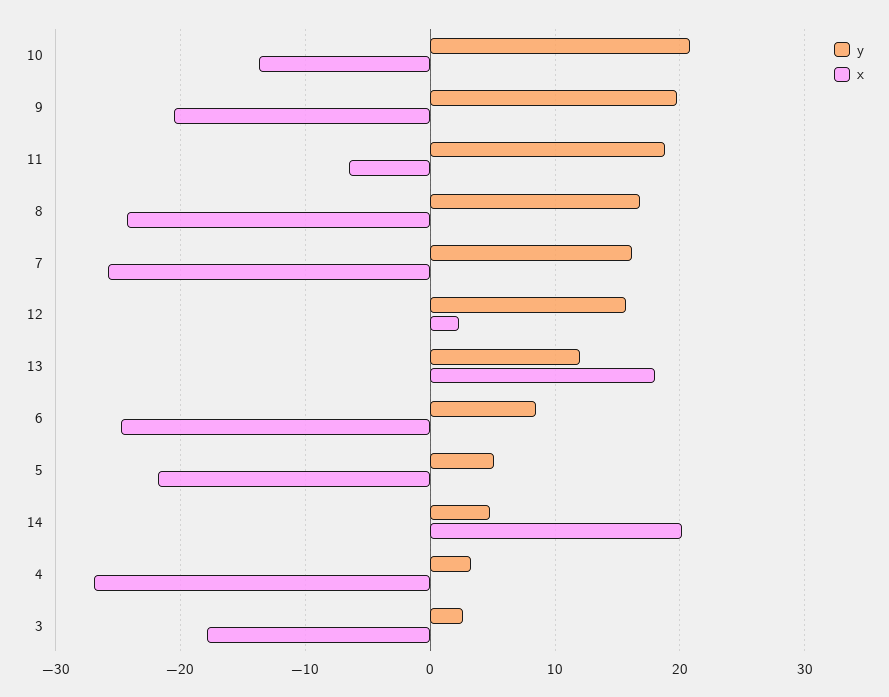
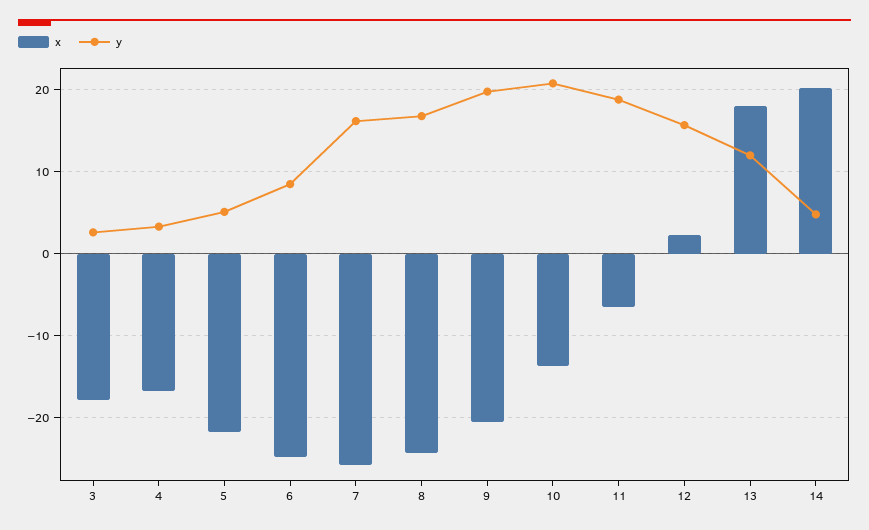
  {
    "y": {
      "10": 21,
      "9": 20,
      "11": 19,
      "8": 17,
      "7": 16,
      "12": 16,
      "13": 12,
      "6": 9,
      "5": 5,
      "14": 5,
      "4": 3,
      "3": 3
    },
    "x": {
      "10": -14,
      "9": -21,
      "11": -7,
      "8": -24,
      "7": -26,
      "12": 2,
      "13": 18,
      "6": -25,
      "5": -22,
      "14": 20,
-     "4": -27,
+     "4": -17,
      "3": -18
    }
  }

